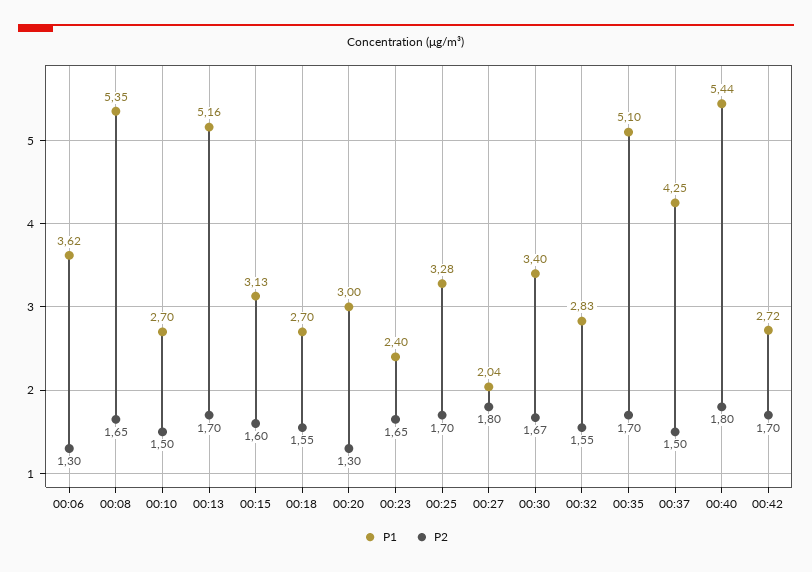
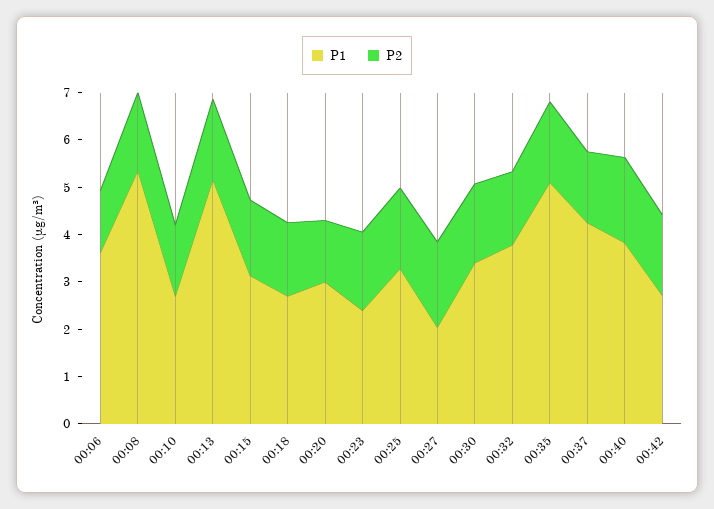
  {
    "P1": {
      "00:06": 3.62,
      "00:08": 5.35,
      "00:10": 2.7,
      "00:13": 5.16,
      "00:15": 3.13,
      "00:18": 2.7,
      "00:20": 3,
      "00:23": 2.4,
      "00:25": 3.28,
      "00:27": 2.04,
      "00:30": 3.4,
-     "00:32": 2.83,
+     "00:32": 3.8,
      "00:35": 5.1,
      "00:37": 4.25,
-     "00:40": 5.44,
+     "00:40": 3.8,
      "00:42": 2.72
    },
    "P2": {
      "00:06": 1.3,
      "00:08": 1.65,
      "00:10": 1.5,
      "00:13": 1.7,
      "00:15": 1.6,
      "00:18": 1.55,
      "00:20": 1.3,
      "00:23": 1.65,
      "00:25": 1.7,
      "00:27": 1.8,
      "00:30": 1.67,
      "00:32": 1.55,
      "00:35": 1.7,
      "00:37": 1.5,
      "00:40": 1.8,
      "00:42": 1.7
    }
  }

